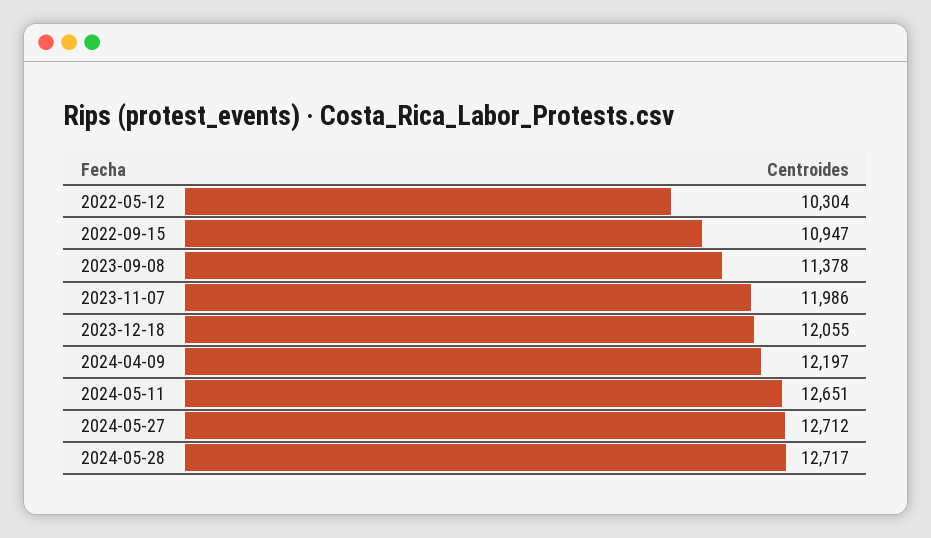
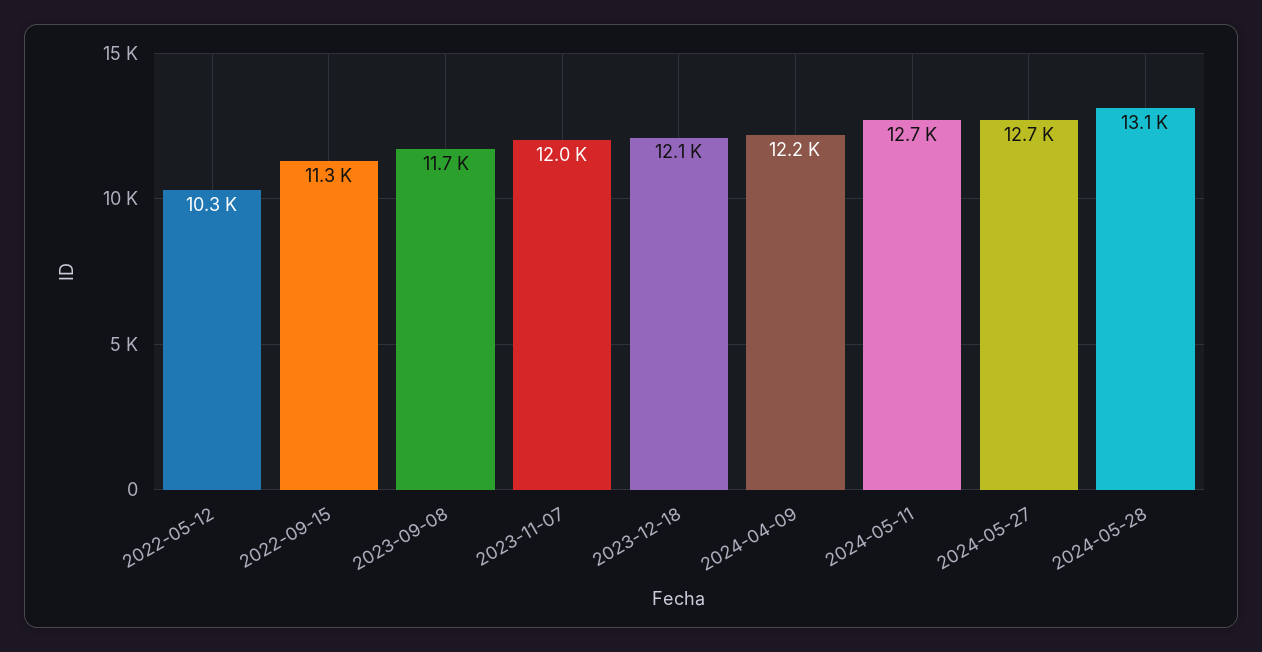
  {
    "2022-05-12": 10304,
-   "2022-09-15": 10947,
+   "2022-09-15": 11300,
-   "2023-09-08": 11378,
+   "2023-09-08": 11700,
    "2023-11-07": 11986,
    "2023-12-18": 12055,
    "2024-04-09": 12197,
    "2024-05-11": 12651,
    "2024-05-27": 12712,
-   "2024-05-28": 12717
+   "2024-05-28": 13100
  }

